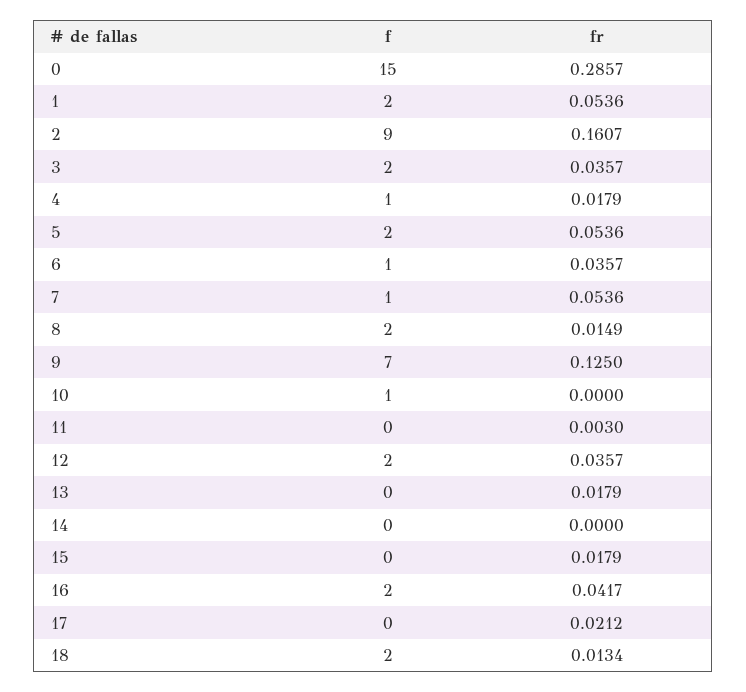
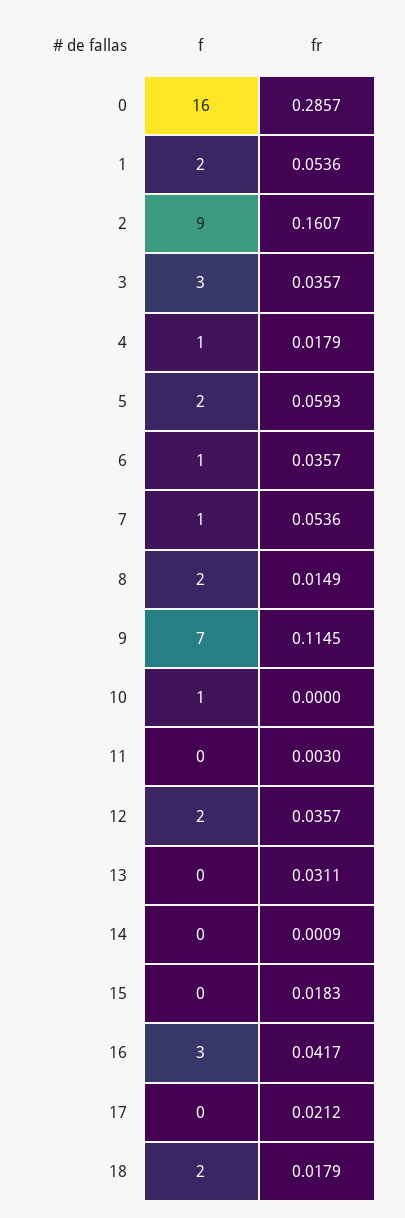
  {
    "f": {
-     "0": 15,
+     "0": 16,
      "1": 2,
      "2": 9,
-     "3": 2,
+     "3": 3,
      "4": 1,
      "5": 2,
      "6": 1,
      "7": 1,
      "8": 2,
      "9": 7,
      "10": 1,
      "11": 0,
      "12": 2,
      "13": 0,
      "14": 0,
      "15": 0,
-     "16": 2,
+     "16": 3,
      "17": 0,
      "18": 2
    },
    "fr": {
      "0": 0.2857,
      "1": 0.0536,
      "2": 0.1607,
      "3": 0.0357,
      "4": 0.0179,
-     "5": 0.0536,
+     "5": 0.0593,
      "6": 0.0357,
      "7": 0.0536,
      "8": 0.0149,
-     "9": 0.125,
+     "9": 0.1145,
      "10": 0,
      "11": 0.003,
      "12": 0.0357,
-     "13": 0.0179,
+     "13": 0.0311,
-     "14": 0,
+     "14": 0.0009,
-     "15": 0.0179,
+     "15": 0.0183,
      "16": 0.0417,
      "17": 0.0212,
-     "18": 0.0134
+     "18": 0.0179
    }
  }

